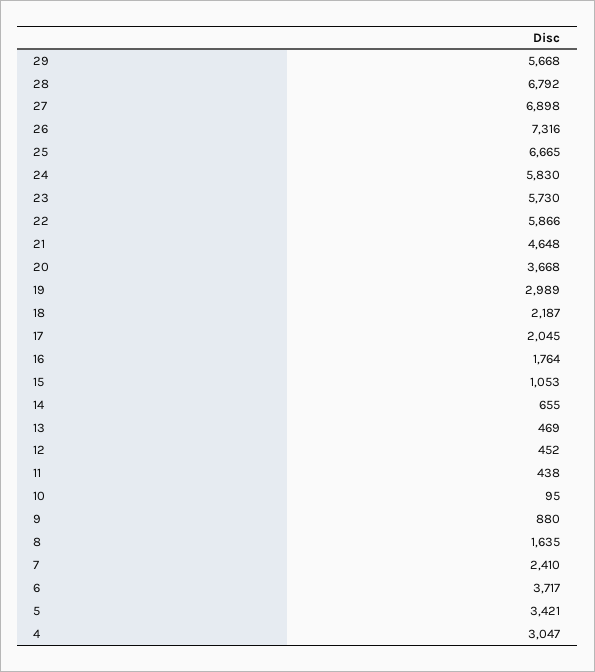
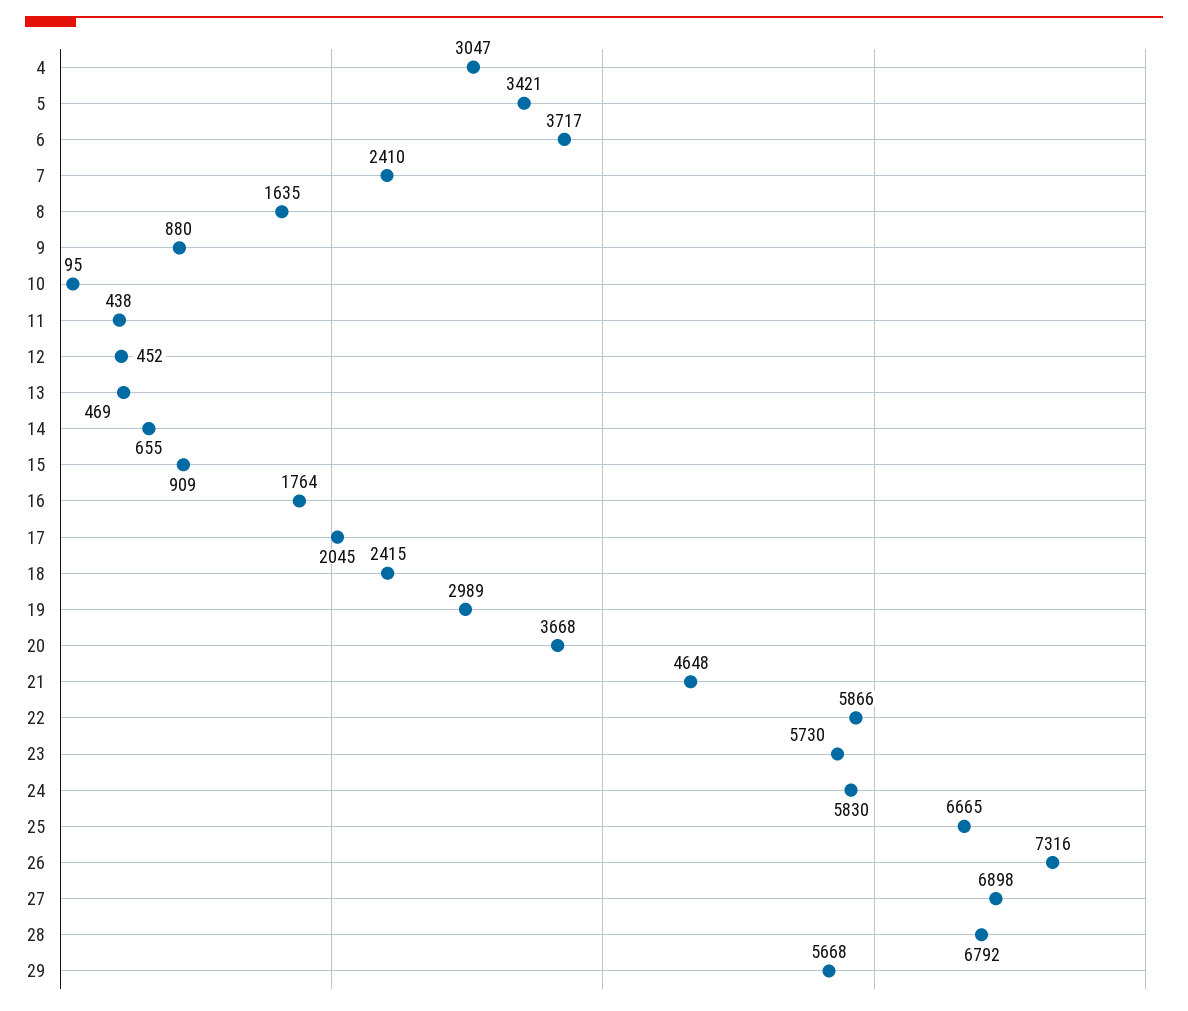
  {
    "29": 5668,
    "28": 6792,
    "27": 6898,
    "26": 7316,
    "25": 6665,
    "24": 5830,
    "23": 5730,
    "22": 5866,
    "21": 4648,
    "20": 3668,
    "19": 2989,
-   "18": 2187,
+   "18": 2415,
    "17": 2045,
    "16": 1764,
-   "15": 1053,
+   "15": 909,
    "14": 655,
    "13": 469,
    "12": 452,
    "11": 438,
    "10": 95,
    "9": 880,
    "8": 1635,
    "7": 2410,
    "6": 3717,
    "5": 3421,
    "4": 3047
  }

